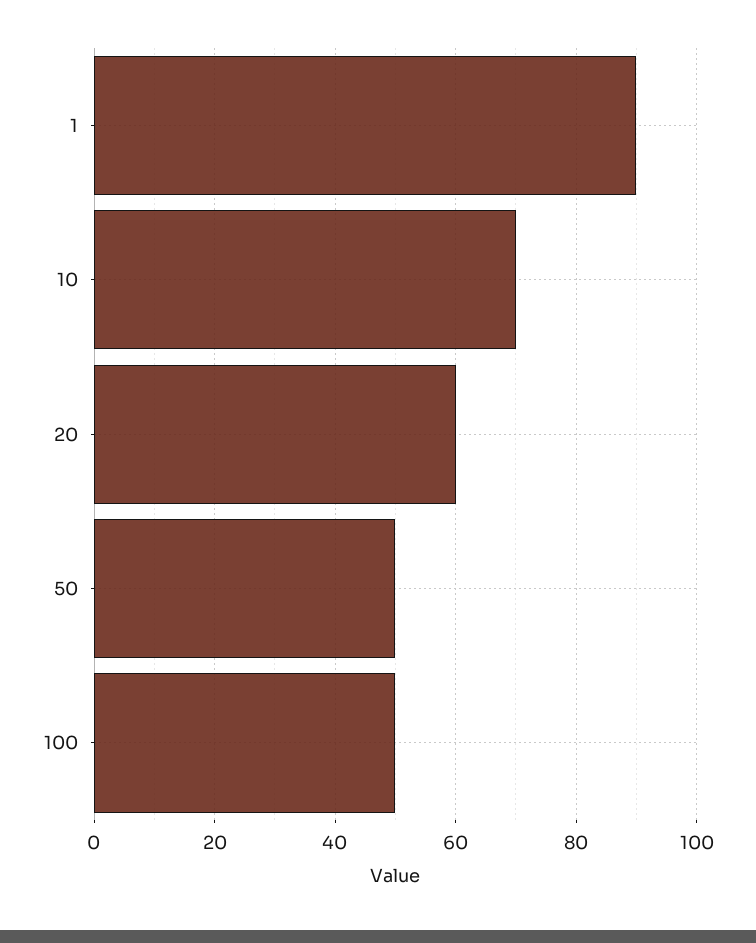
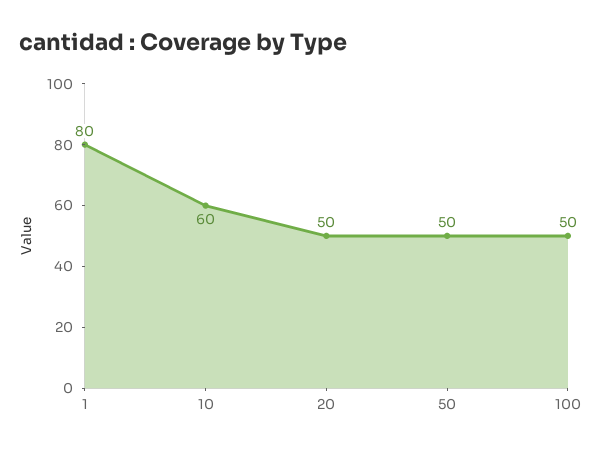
  {
-   "1": 90,
+   "1": 80,
-   "10": 70,
+   "10": 60,
-   "20": 60,
+   "20": 50,
    "50": 50,
    "100": 50
  }

